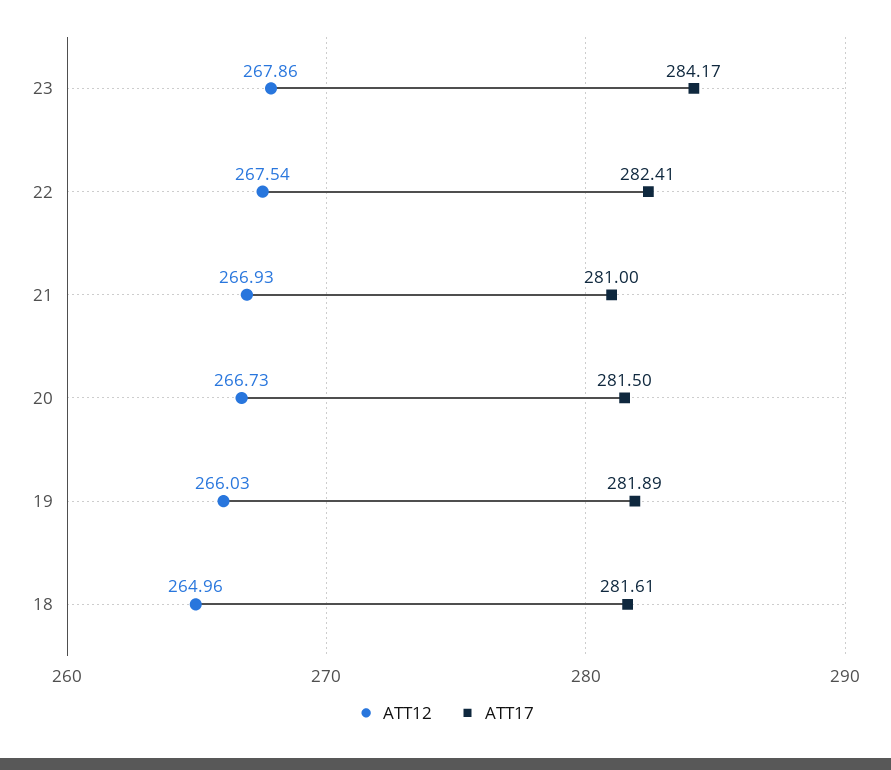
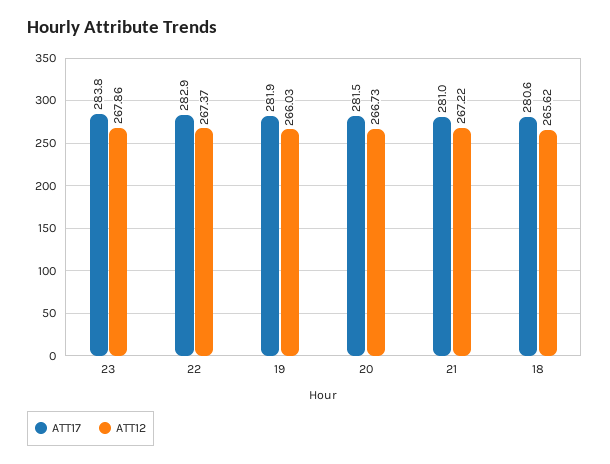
  {
    "ATT12": {
      "23": 267.86,
-     "22": 267.54,
+     "22": 267.37,
-     "21": 266.93,
+     "21": 267.22,
      "20": 266.73,
      "19": 266.03,
-     "18": 264.96
+     "18": 265.62
    },
    "ATT17": {
-     "23": 284.17,
+     "23": 283.8,
-     "22": 282.41,
+     "22": 282.9,
      "21": 281,
      "20": 281.5,
      "19": 281.89,
-     "18": 281.61
+     "18": 280.6
    }
  }

